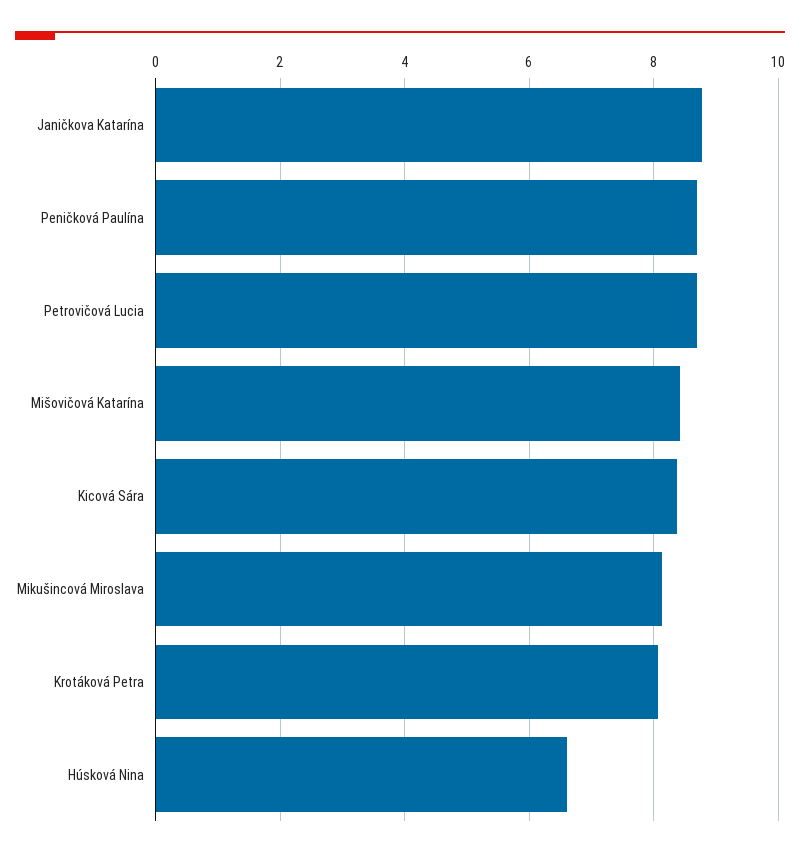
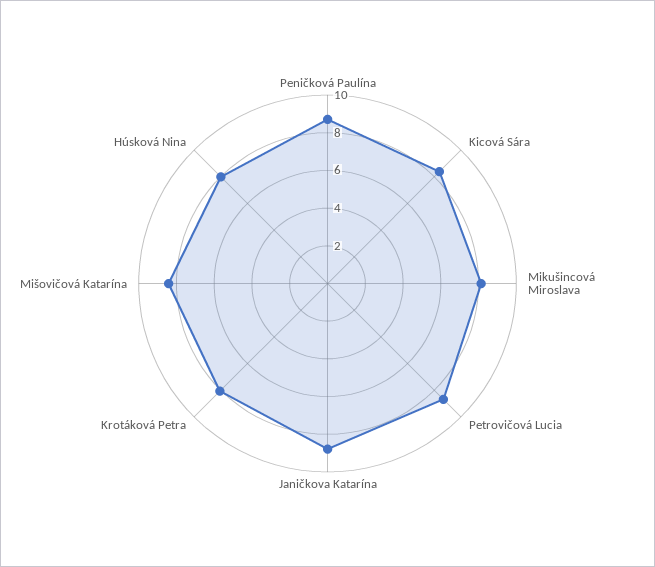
  {
    "Janičkova Katarína": 8.8,
    "Peničková Paulína": 8.8,
    "Petrovičová Lucia": 8.6,
    "Mišovičová Katarína": 8.4,
    "Kicová Sára": 8.4,
    "Mikušincová Miroslava": 8.2,
    "Krotáková Petra": 8,
-   "Húsková Nina": 6.6
+   "Húsková Nina": 8
  }

